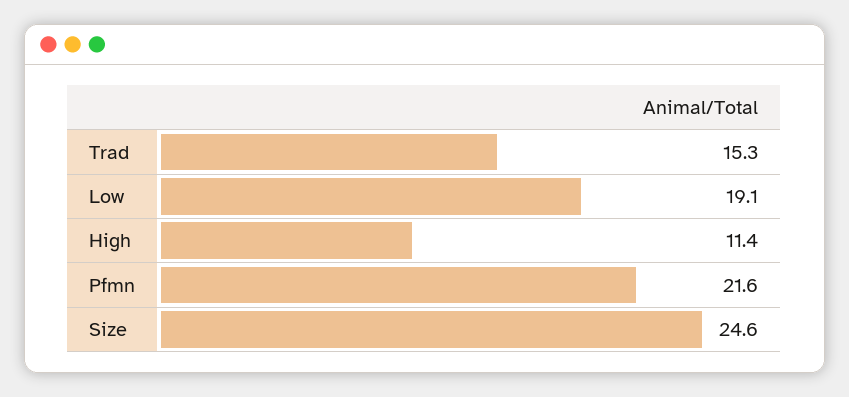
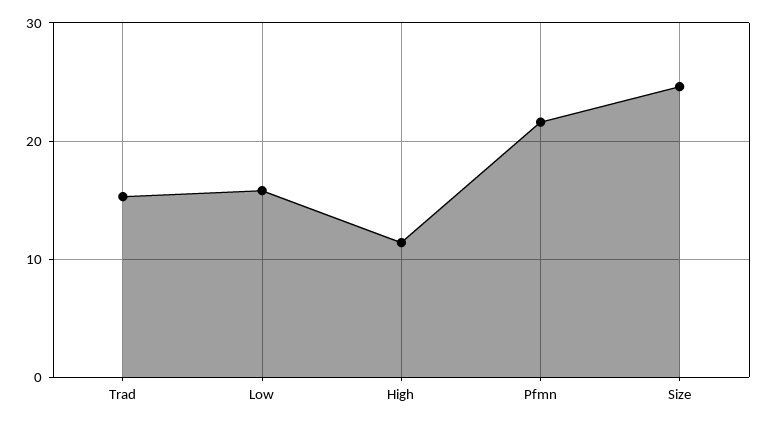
  {
    "Trad": 15.3,
-   "Low": 19.1,
+   "Low": 16,
    "High": 11.4,
    "Pfmn": 21.6,
    "Size": 24.6
  }

